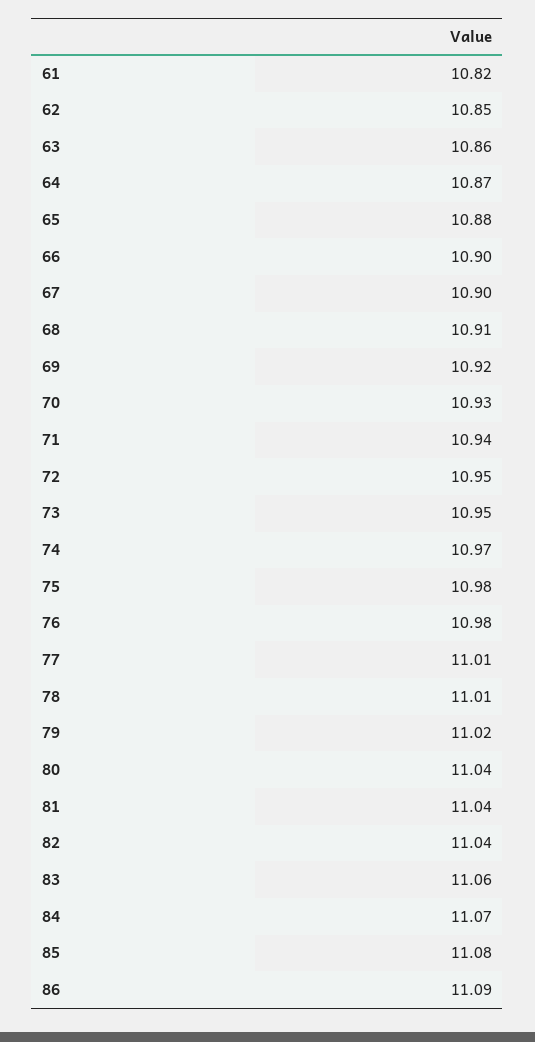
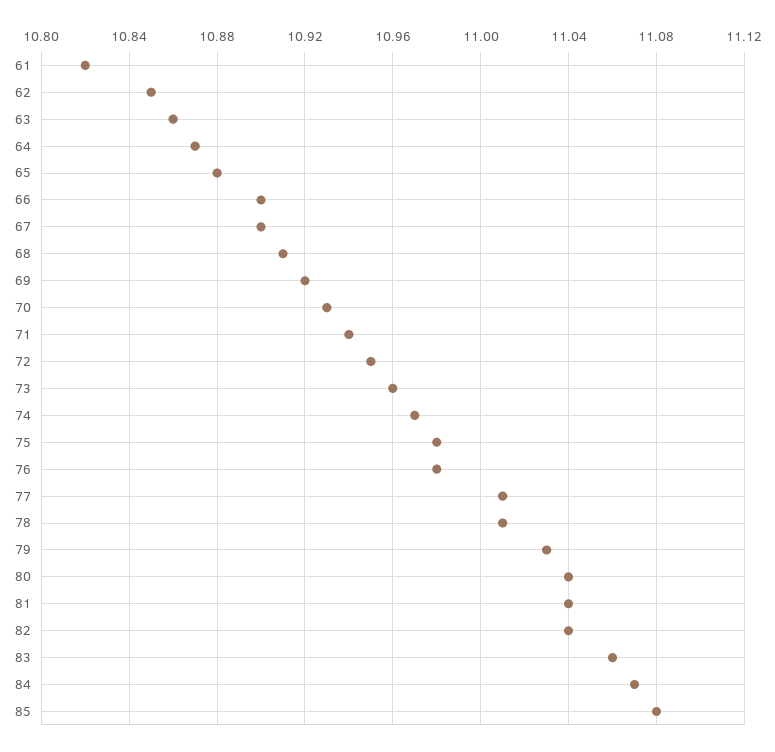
  {
    "61": 10.82,
    "62": 10.85,
    "63": 10.86,
    "64": 10.87,
    "65": 10.88,
    "66": 10.9,
    "67": 10.9,
    "68": 10.91,
    "69": 10.92,
    "70": 10.93,
    "71": 10.94,
    "72": 10.95,
-   "73": 10.95,
+   "73": 10.96,
    "74": 10.97,
    "75": 10.98,
    "76": 10.98,
    "77": 11.01,
    "78": 11.01,
-   "79": 11.02,
+   "79": 11.03,
    "80": 11.04,
    "81": 11.04,
    "82": 11.04,
    "83": 11.06,
    "84": 11.07,
-   "85": 11.08,
+   "85": 11.08
-   "86": 11.09
  }

